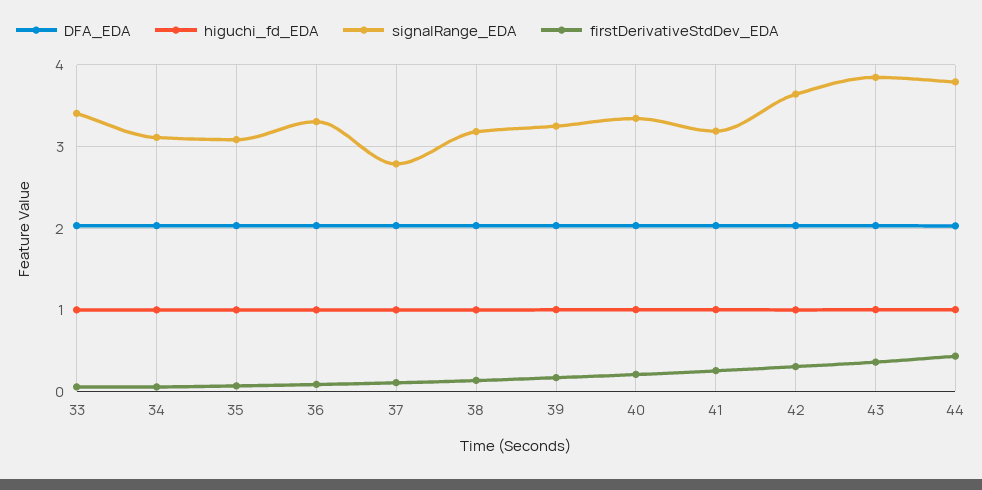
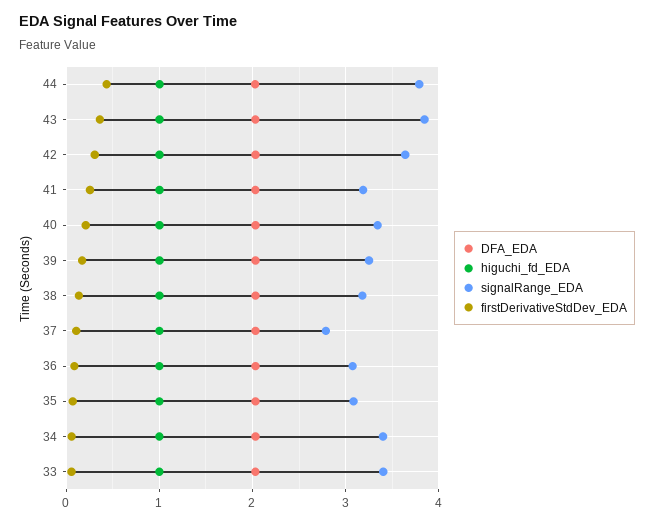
  {
    "DFA_EDA": {
      "33": 2,
      "34": 2,
      "35": 2,
      "36": 2,
      "37": 2,
      "38": 2,
      "39": 2,
      "40": 2,
      "41": 2,
      "42": 2,
      "43": 2,
      "44": 2
    },
    "higuchi_fd_EDA": {
      "33": 1,
      "34": 1,
      "35": 1,
      "36": 1,
      "37": 1,
      "38": 1,
      "39": 1,
      "40": 1,
      "41": 1,
      "42": 1,
      "43": 1,
      "44": 1
    },
    "signalRange_EDA": {
      "33": 3.4,
-     "34": 3.1,
+     "34": 3.4,
      "35": 3.1,
-     "36": 3.3,
+     "36": 3.1,
      "37": 2.8,
      "38": 3.2,
      "39": 3.3,
      "40": 3.3,
      "41": 3.2,
      "42": 3.6,
      "43": 3.8,
      "44": 3.8
    },
    "firstDerivativeStdDev_EDA": {
      "33": 0.1,
      "34": 0.1,
      "35": 0.1,
      "36": 0.1,
      "37": 0.1,
      "38": 0.1,
      "39": 0.2,
      "40": 0.2,
      "41": 0.3,
      "42": 0.3,
      "43": 0.4,
      "44": 0.4
    }
  }

